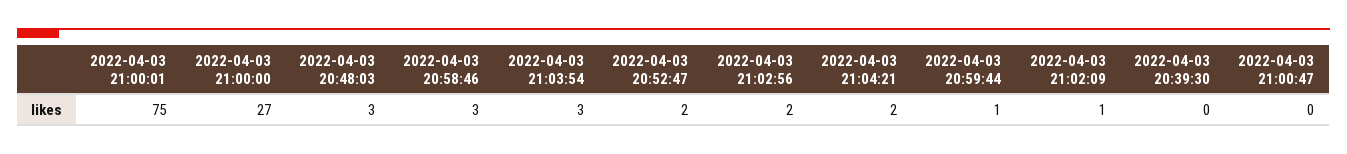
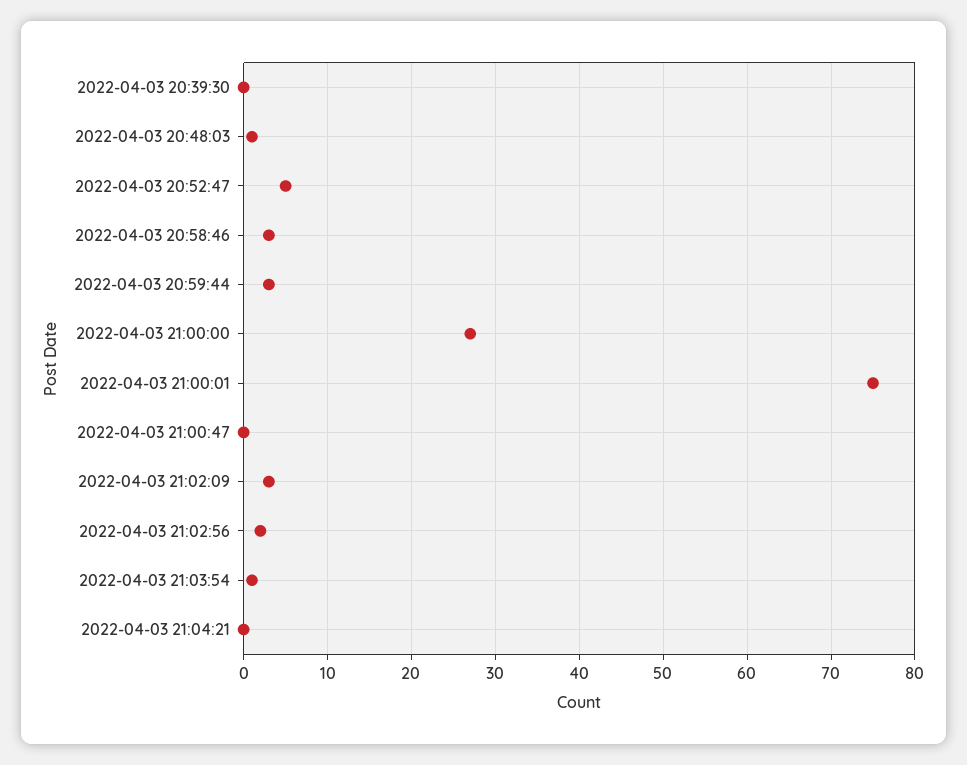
  {
    "2022-04-03 21:00:01": 75,
    "2022-04-03 21:00:00": 27,
-   "2022-04-03 20:48:03": 3,
+   "2022-04-03 20:48:03": 1,
    "2022-04-03 20:58:46": 3,
-   "2022-04-03 21:03:54": 3,
+   "2022-04-03 21:03:54": 1,
-   "2022-04-03 20:52:47": 2,
+   "2022-04-03 20:52:47": 5,
    "2022-04-03 21:02:56": 2,
-   "2022-04-03 21:04:21": 2,
+   "2022-04-03 21:04:21": 0,
-   "2022-04-03 20:59:44": 1,
+   "2022-04-03 20:59:44": 3,
-   "2022-04-03 21:02:09": 1,
+   "2022-04-03 21:02:09": 3,
    "2022-04-03 20:39:30": 0,
    "2022-04-03 21:00:47": 0
  }

